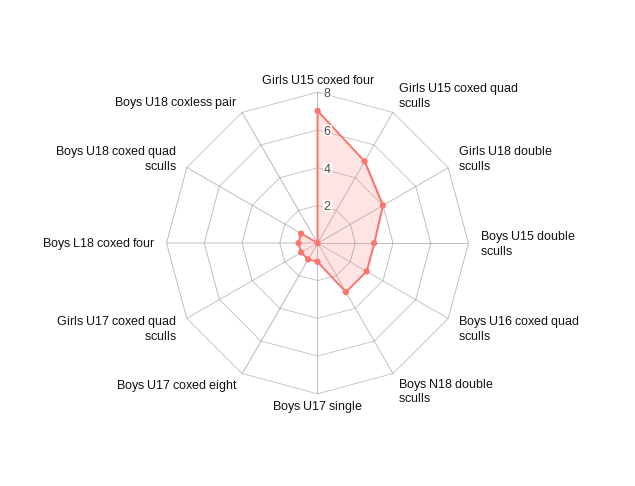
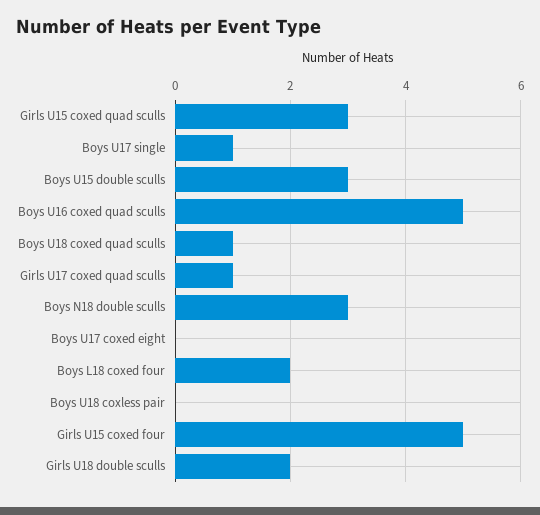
  {
-   "Girls U15 coxed four": 7,
+   "Girls U15 coxed four": 5,
-   "Girls U15 coxed quad sculls": 5,
+   "Girls U15 coxed quad sculls": 3,
-   "Girls U18 double sculls": 4,
+   "Girls U18 double sculls": 2,
    "Boys U15 double sculls": 3,
-   "Boys U16 coxed quad sculls": 3,
+   "Boys U16 coxed quad sculls": 5,
    "Boys N18 double sculls": 3,
    "Boys U17 single": 1,
-   "Boys U17 coxed eight": 1,
+   "Boys U17 coxed eight": 0,
    "Girls U17 coxed quad sculls": 1,
-   "Boys L18 coxed four": 1,
+   "Boys L18 coxed four": 2,
    "Boys U18 coxed quad sculls": 1,
    "Boys U18 coxless pair": 0
  }

